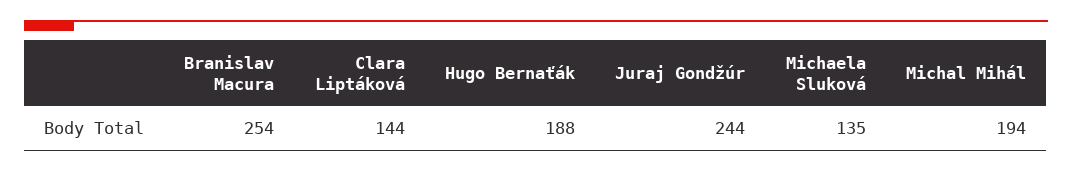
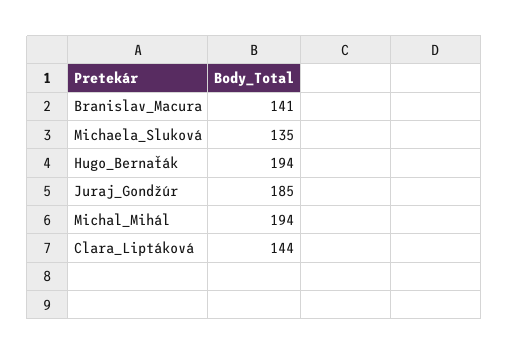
  {
-   "Branislav Macura": 254,
+   "Branislav Macura": 141,
    "Clara Liptáková": 144,
-   "Hugo Bernaťák": 188,
+   "Hugo Bernaťák": 194,
-   "Juraj Gondžúr": 244,
+   "Juraj Gondžúr": 185,
    "Michaela Sluková": 135,
    "Michal Mihál": 194
  }

